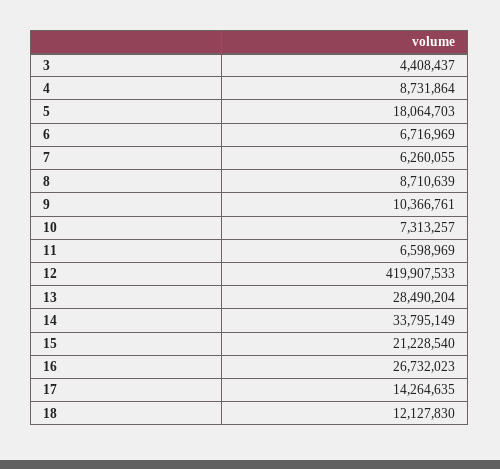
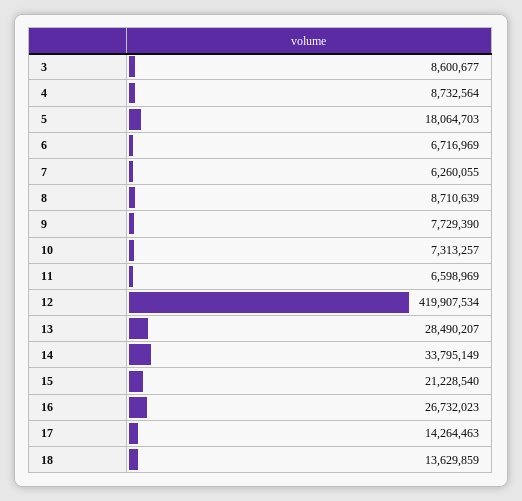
  {
-   "3": 4408437,
+   "3": 8600677,
-   "4": 8731864,
+   "4": 8732564,
    "5": 18064703,
    "6": 6716969,
    "7": 6260055,
    "8": 8710639,
-   "9": 10366761,
+   "9": 7729390,
    "10": 7313257,
    "11": 6598969,
-   "12": 419907533,
+   "12": 419907534,
-   "13": 28490204,
+   "13": 28490207,
    "14": 33795149,
    "15": 21228540,
    "16": 26732023,
-   "17": 14264635,
+   "17": 14264463,
-   "18": 12127830
+   "18": 13629859
  }

